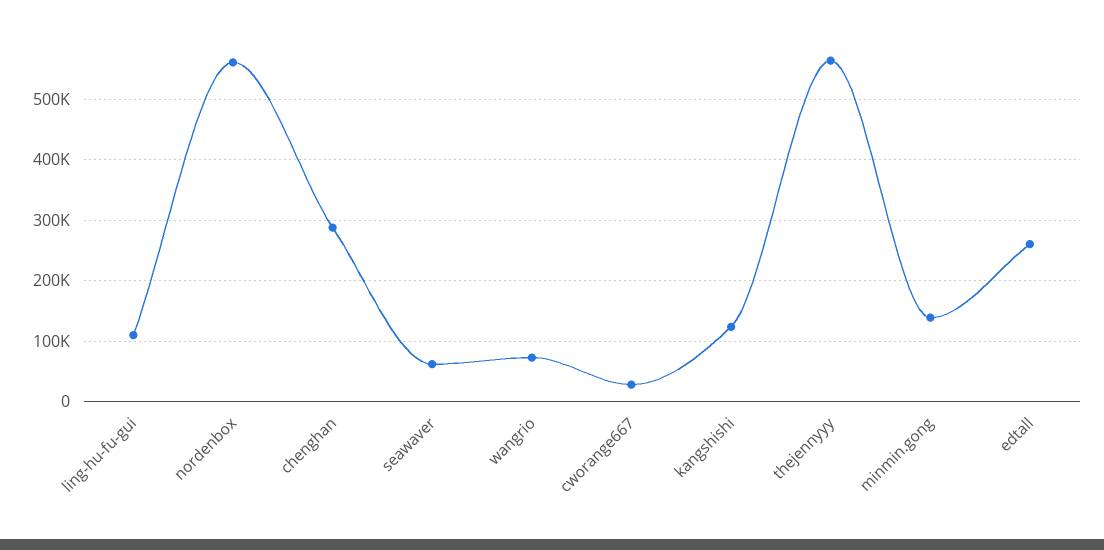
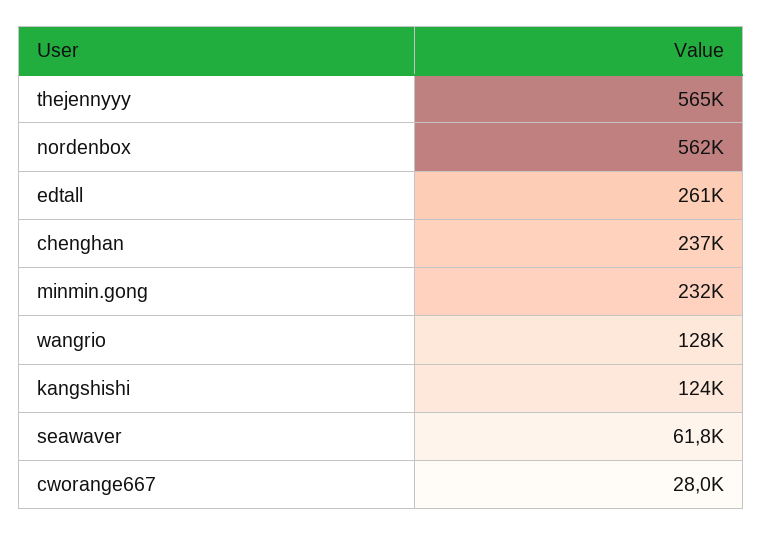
  {
-   "ling-hu-fu-gui": 110000,
    "nordenbox": 562000,
-   "chenghan": 290000,
+   "chenghan": 237000,
    "seawaver": 61800,
-   "wangrio": 70000,
+   "wangrio": 128000,
    "cworange667": 28000,
    "kangshishi": 124000,
    "thejennyyy": 565000,
-   "minmin.gong": 140000,
+   "minmin.gong": 232000,
    "edtall": 261000
  }

